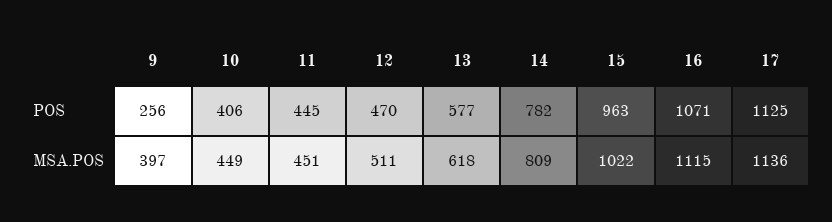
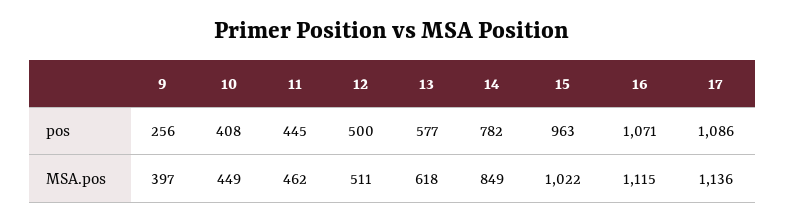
  {
    "9": {
      "POS": 256,
      "MSA.POS": 397
    },
    "10": {
-     "POS": 406,
+     "POS": 408,
      "MSA.POS": 449
    },
    "11": {
      "POS": 445,
-     "MSA.POS": 451
+     "MSA.POS": 462
    },
    "12": {
-     "POS": 470,
+     "POS": 500,
      "MSA.POS": 511
    },
    "13": {
      "POS": 577,
      "MSA.POS": 618
    },
    "14": {
      "POS": 782,
-     "MSA.POS": 809
+     "MSA.POS": 849
    },
    "15": {
      "POS": 963,
      "MSA.POS": 1022
    },
    "16": {
      "POS": 1071,
      "MSA.POS": 1115
    },
    "17": {
-     "POS": 1125,
+     "POS": 1086,
      "MSA.POS": 1136
    }
  }

